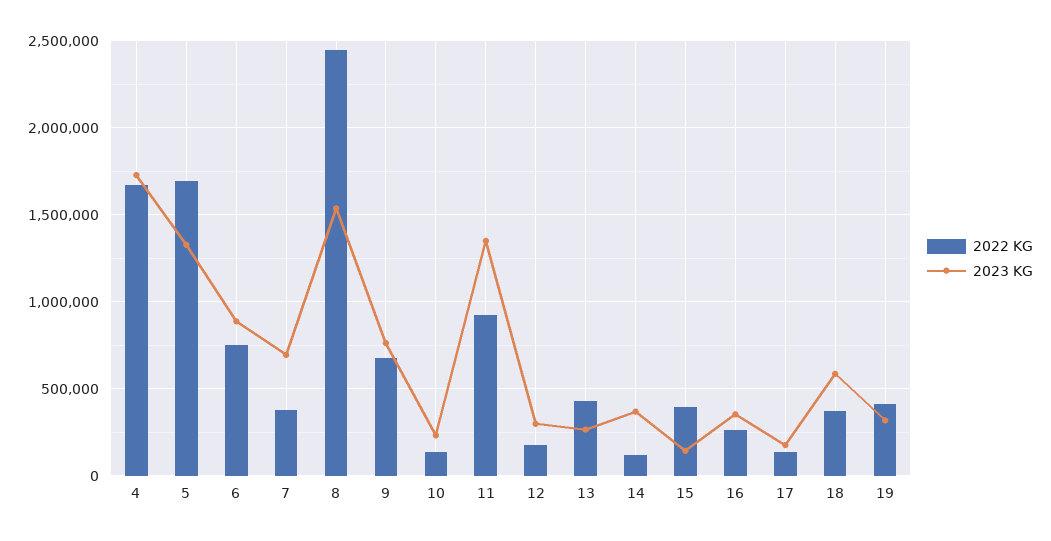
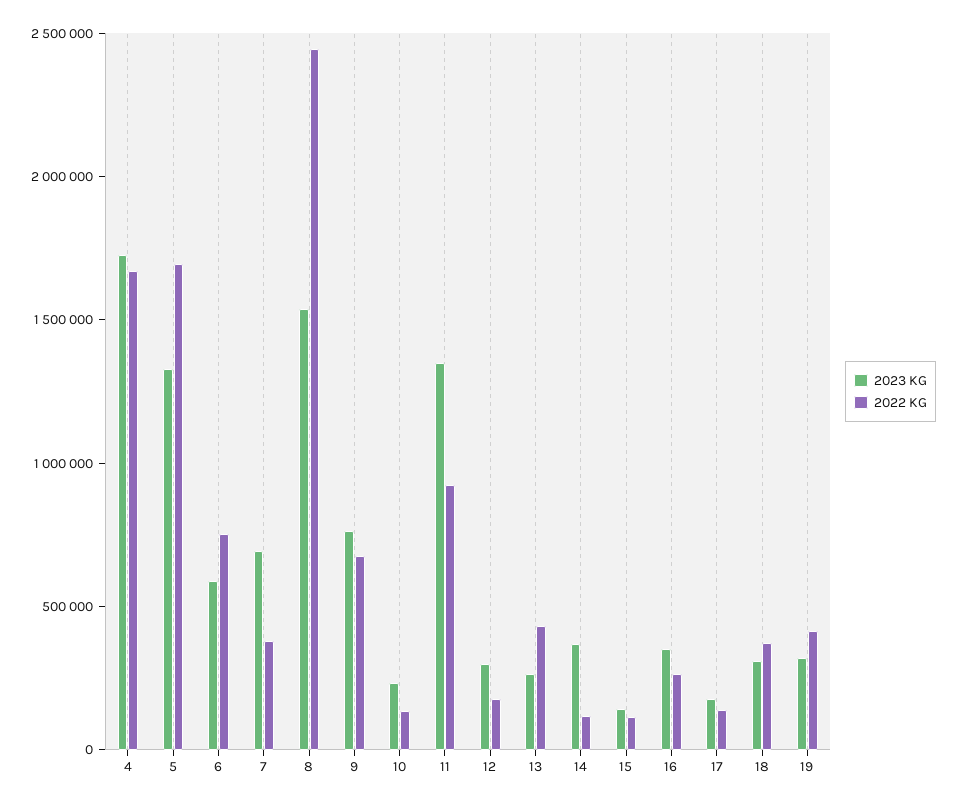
  {
    "2022 KG": {
      "4": 1650000,
      "5": 1700000,
      "6": 750000,
      "7": 400000,
      "8": 2450000,
      "9": 700000,
      "10": 150000,
      "11": 900000,
      "12": 200000,
      "13": 450000,
      "14": 100000,
-     "15": 400000,
+     "15": 100000,
      "16": 250000,
      "17": 150000,
      "18": 350000,
      "19": 400000
    },
    "2023 KG": {
      "4": 1750000,
      "5": 1350000,
-     "6": 900000,
+     "6": 600000,
      "7": 700000,
      "8": 1550000,
      "9": 750000,
      "10": 250000,
      "11": 1350000,
      "12": 300000,
      "13": 250000,
      "14": 350000,
      "15": 150000,
      "16": 350000,
      "17": 200000,
-     "18": 600000,
+     "18": 300000,
      "19": 300000
    }
  }

